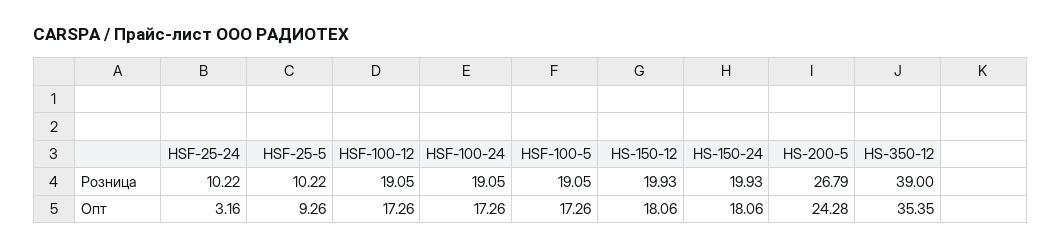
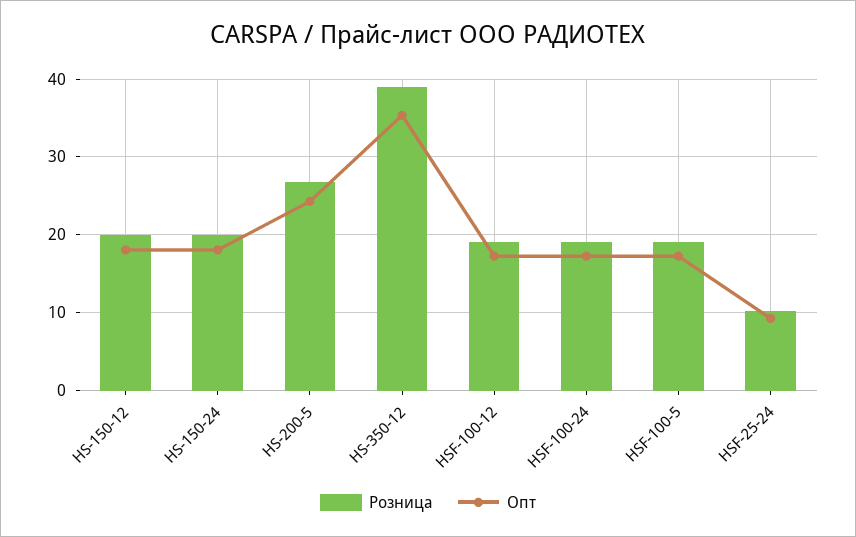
  {
    "Розница": {
      "HSF-25-24": 10.22,
-     "HSF-25-5": 10.22,
      "HSF-100-12": 19.05,
      "HSF-100-24": 19.05,
      "HSF-100-5": 19.05,
      "HS-150-12": 19.93,
      "HS-150-24": 19.93,
      "HS-200-5": 26.79,
      "HS-350-12": 39
    },
    "Опт": {
-     "HSF-25-24": 3.16,
+     "HSF-25-24": 9,
-     "HSF-25-5": 9.26,
      "HSF-100-12": 17.26,
      "HSF-100-24": 17.26,
      "HSF-100-5": 17.26,
      "HS-150-12": 18.06,
      "HS-150-24": 18.06,
      "HS-200-5": 24.28,
      "HS-350-12": 35.35
    }
  }

